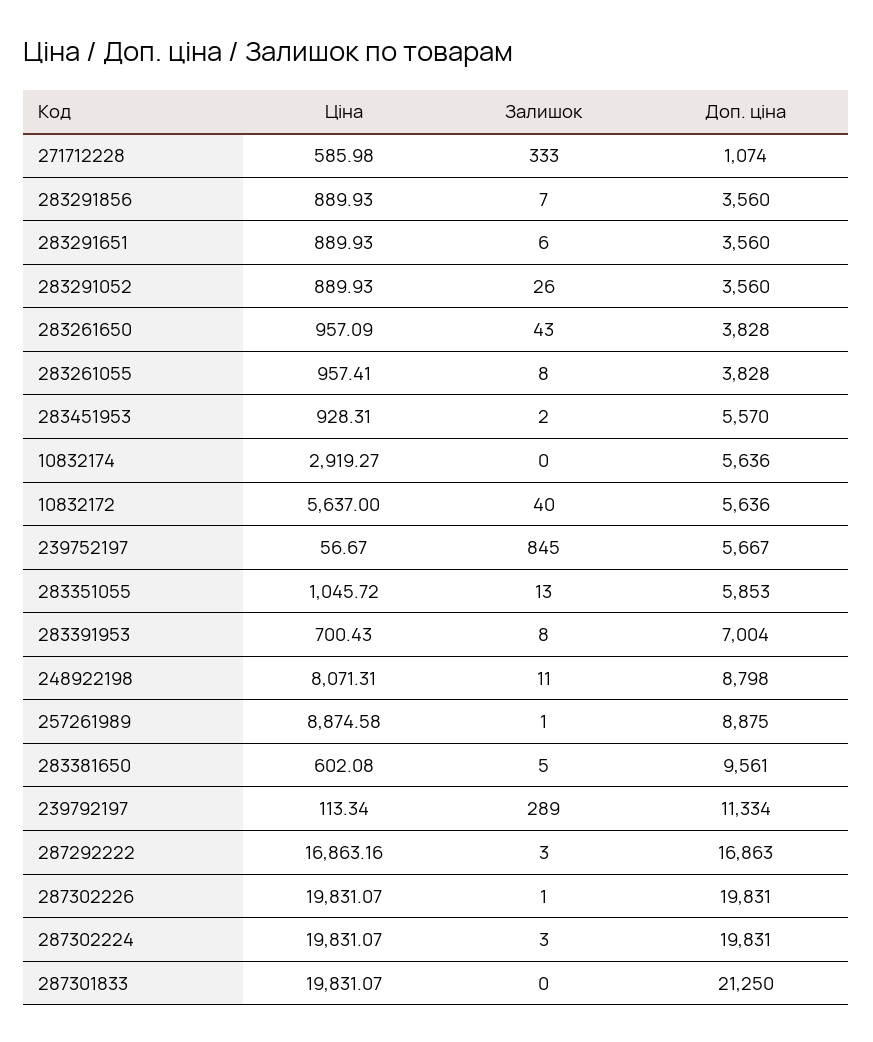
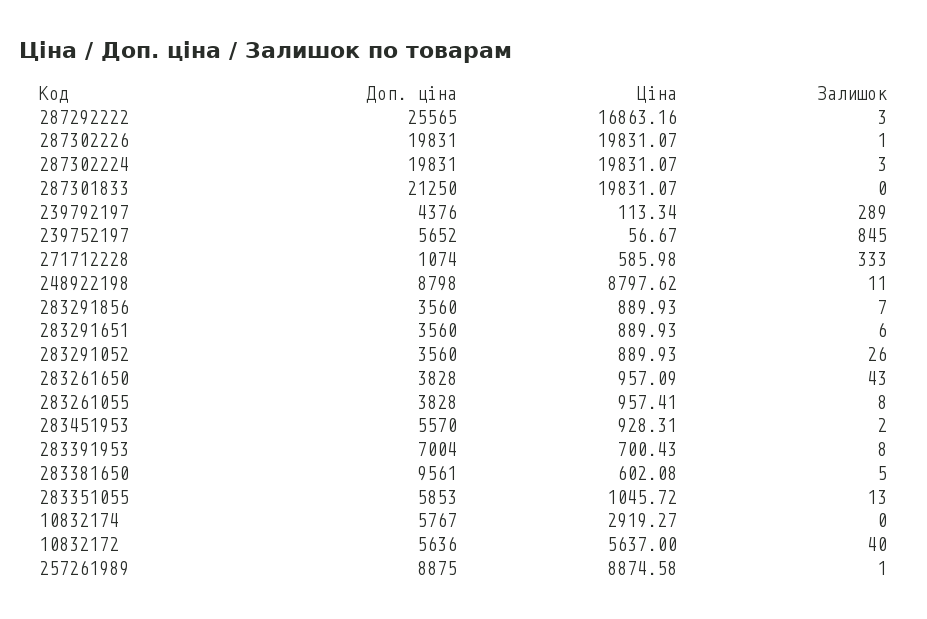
  {
    "Ціна": {
      "271712228": 585.98,
      "283291856": 889.93,
      "283291651": 889.93,
      "283291052": 889.93,
      "283261650": 957.09,
      "283261055": 957.41,
      "283451953": 928.31,
      "10832174": 2919.27,
      "10832172": 5637,
      "239752197": 56.67,
      "283351055": 1045.72,
      "283391953": 700.43,
-     "248922198": 8071.31,
+     "248922198": 8797.62,
      "257261989": 8874.58,
      "283381650": 602.08,
      "239792197": 113.34,
      "287292222": 16863.16,
      "287302226": 19831.07,
      "287302224": 19831.07,
      "287301833": 19831.07
    },
    "Залишок": {
      "271712228": 333,
      "283291856": 7,
      "283291651": 6,
      "283291052": 26,
      "283261650": 43,
      "283261055": 8,
      "283451953": 2,
      "10832174": 0,
      "10832172": 40,
      "239752197": 845,
      "283351055": 13,
      "283391953": 8,
      "248922198": 11,
      "257261989": 1,
      "283381650": 5,
      "239792197": 289,
      "287292222": 3,
      "287302226": 1,
      "287302224": 3,
      "287301833": 0
    },
    "Доп. ціна": {
      "271712228": 1074,
      "283291856": 3560,
      "283291651": 3560,
      "283291052": 3560,
      "283261650": 3828,
      "283261055": 3828,
      "283451953": 5570,
-     "10832174": 5636,
+     "10832174": 5767,
      "10832172": 5636,
-     "239752197": 5667,
+     "239752197": 5652,
      "283351055": 5853,
      "283391953": 7004,
      "248922198": 8798,
      "257261989": 8875,
      "283381650": 9561,
-     "239792197": 11334,
+     "239792197": 4376,
-     "287292222": 16863,
+     "287292222": 25565,
      "287302226": 19831,
      "287302224": 19831,
      "287301833": 21250
    }
  }

